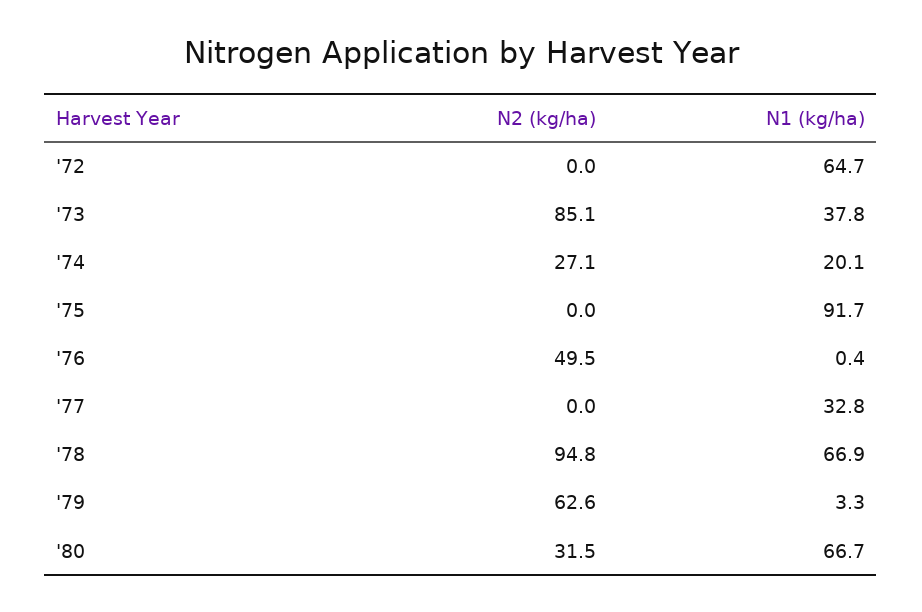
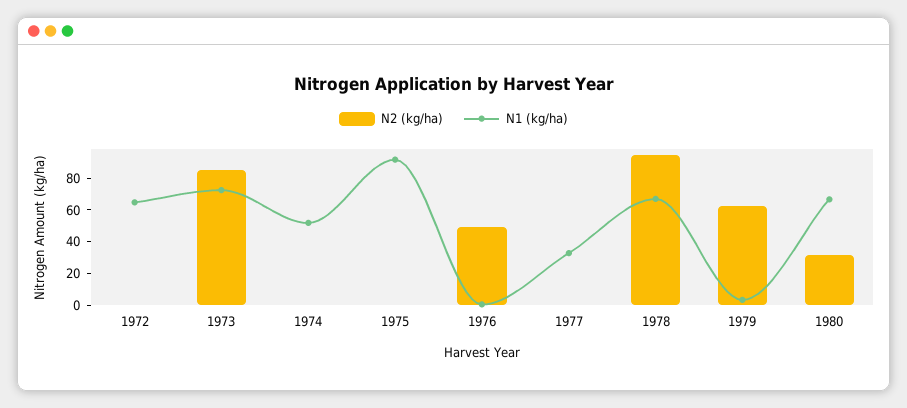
  {
    "N2 (kg/ha)": {
      "'72": 0,
      "'73": 85.1,
-     "'74": 27.1,
+     "'74": 0,
      "'75": 0,
      "'76": 49.5,
      "'77": 0,
      "'78": 94.8,
      "'79": 62.6,
      "'80": 31.5
    },
    "N1 (kg/ha)": {
      "'72": 64.7,
-     "'73": 37.8,
+     "'73": 70,
-     "'74": 20.1,
+     "'74": 50,
      "'75": 91.7,
      "'76": 0.4,
      "'77": 32.8,
      "'78": 66.9,
      "'79": 3.3,
      "'80": 66.7
    }
  }

